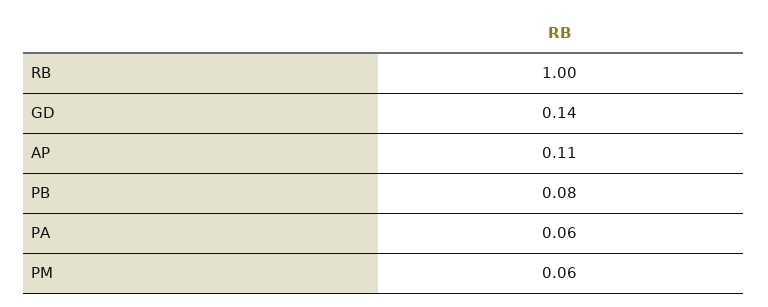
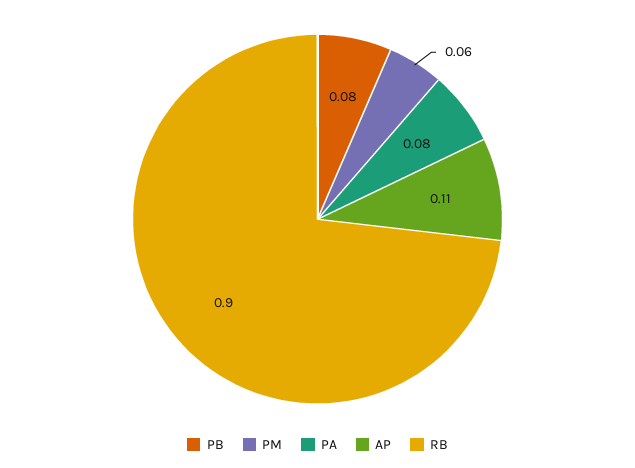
  {
-   "RB": 1,
+   "RB": 0.9,
-   "GD": 0.14,
    "AP": 0.11,
    "PB": 0.08,
-   "PA": 0.06,
+   "PA": 0.08,
    "PM": 0.06
  }

